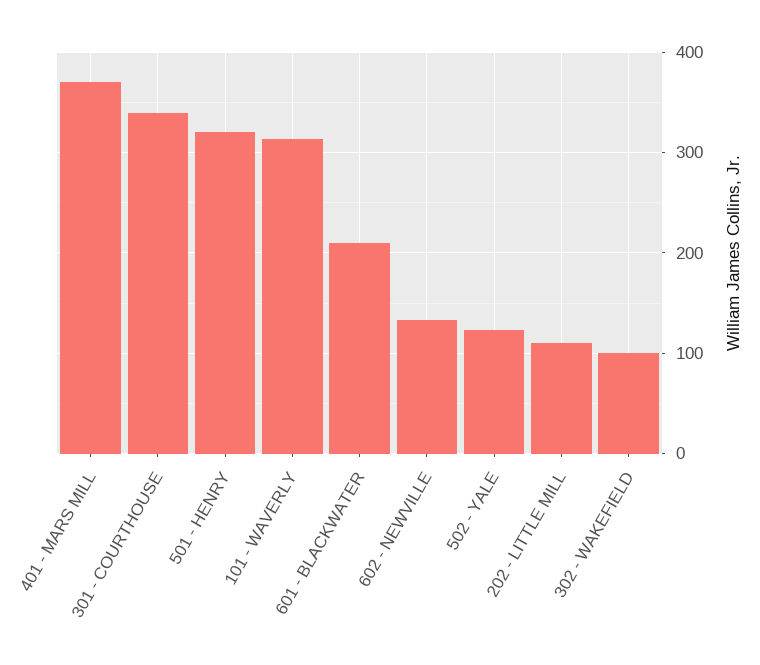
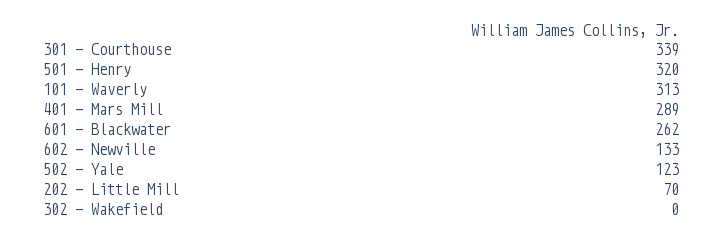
  {
-   "401 - MARS MILL": 370,
+   "401 - MARS MILL": 289,
    "301 - COURTHOUSE": 339,
    "501 - HENRY": 320,
    "101 - WAVERLY": 313,
-   "601 - BLACKWATER": 210,
+   "601 - BLACKWATER": 262,
    "602 - NEWVILLE": 133,
    "502 - YALE": 123,
-   "202 - LITTLE MILL": 110,
+   "202 - LITTLE MILL": 70,
-   "302 - WAKEFIELD": 100
+   "302 - WAKEFIELD": 0
  }

